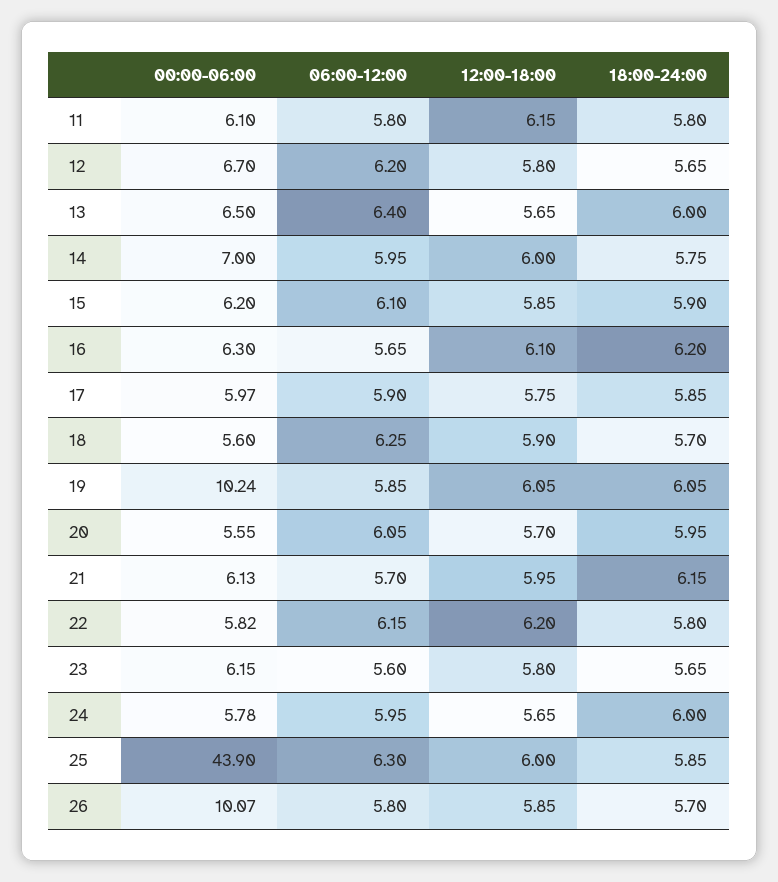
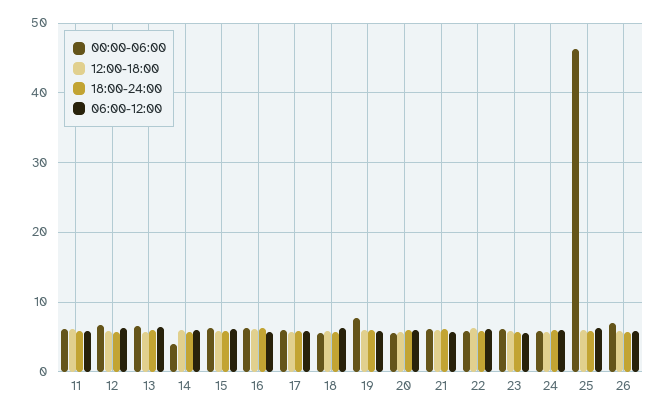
  {
    "00:00-06:00": {
      "11": 6.1,
      "12": 6.7,
      "13": 6.5,
-     "14": 7,
+     "14": 4,
      "15": 6.2,
      "16": 6.3,
      "17": 5.97,
      "18": 5.6,
-     "19": 10.24,
+     "19": 8,
      "20": 5.55,
      "21": 6.13,
      "22": 5.82,
      "23": 6.15,
      "24": 5.78,
-     "25": 43.9,
+     "25": 46,
-     "26": 10.07
+     "26": 7
    },
    "06:00-12:00": {
      "11": 5.8,
      "12": 6.2,
      "13": 6.4,
      "14": 5.95,
      "15": 6.1,
      "16": 5.65,
      "17": 5.9,
      "18": 6.25,
      "19": 5.85,
      "20": 6.05,
      "21": 5.7,
      "22": 6.15,
      "23": 5.6,
      "24": 5.95,
      "25": 6.3,
      "26": 5.8
    },
    "12:00-18:00": {
      "11": 6.15,
      "12": 5.8,
      "13": 5.65,
      "14": 6,
      "15": 5.85,
      "16": 6.1,
      "17": 5.75,
      "18": 5.9,
      "19": 6.05,
      "20": 5.7,
      "21": 5.95,
      "22": 6.2,
      "23": 5.8,
      "24": 5.65,
      "25": 6,
      "26": 5.85
    },
    "18:00-24:00": {
      "11": 5.8,
      "12": 5.65,
      "13": 6,
      "14": 5.75,
      "15": 5.9,
      "16": 6.2,
      "17": 5.85,
      "18": 5.7,
      "19": 6.05,
      "20": 5.95,
      "21": 6.15,
      "22": 5.8,
      "23": 5.65,
      "24": 6,
      "25": 5.85,
      "26": 5.7
    }
  }

